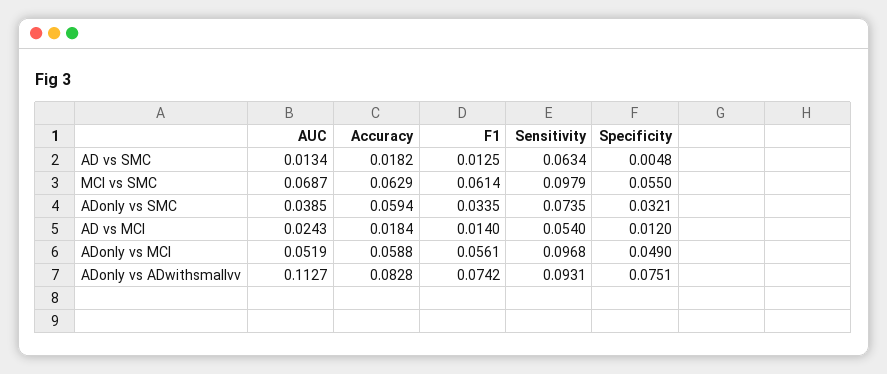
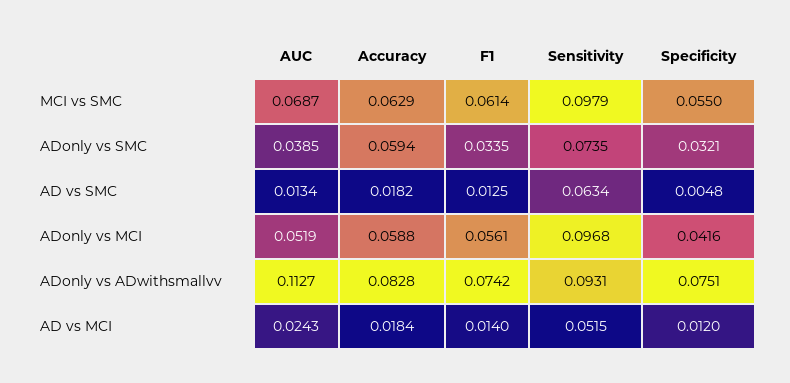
  {
    "AUC": {
      "AD vs SMC": 0.0134,
      "MCI vs SMC": 0.0687,
      "ADonly vs SMC": 0.0385,
      "AD vs MCI": 0.0243,
      "ADonly vs MCI": 0.0519,
      "ADonly vs ADwithsmallvv": 0.1127
    },
    "Accuracy": {
      "AD vs SMC": 0.0182,
      "MCI vs SMC": 0.0629,
      "ADonly vs SMC": 0.0594,
      "AD vs MCI": 0.0184,
      "ADonly vs MCI": 0.0588,
      "ADonly vs ADwithsmallvv": 0.0828
    },
    "F1": {
      "AD vs SMC": 0.0125,
      "MCI vs SMC": 0.0614,
      "ADonly vs SMC": 0.0335,
      "AD vs MCI": 0.014,
      "ADonly vs MCI": 0.0561,
      "ADonly vs ADwithsmallvv": 0.0742
    },
    "Sensitivity": {
      "AD vs SMC": 0.0634,
      "MCI vs SMC": 0.0979,
      "ADonly vs SMC": 0.0735,
-     "AD vs MCI": 0.054,
+     "AD vs MCI": 0.0515,
      "ADonly vs MCI": 0.0968,
      "ADonly vs ADwithsmallvv": 0.0931
    },
    "Specificity": {
      "AD vs SMC": 0.0048,
      "MCI vs SMC": 0.055,
      "ADonly vs SMC": 0.0321,
      "AD vs MCI": 0.012,
-     "ADonly vs MCI": 0.049,
+     "ADonly vs MCI": 0.0416,
      "ADonly vs ADwithsmallvv": 0.0751
    }
  }

